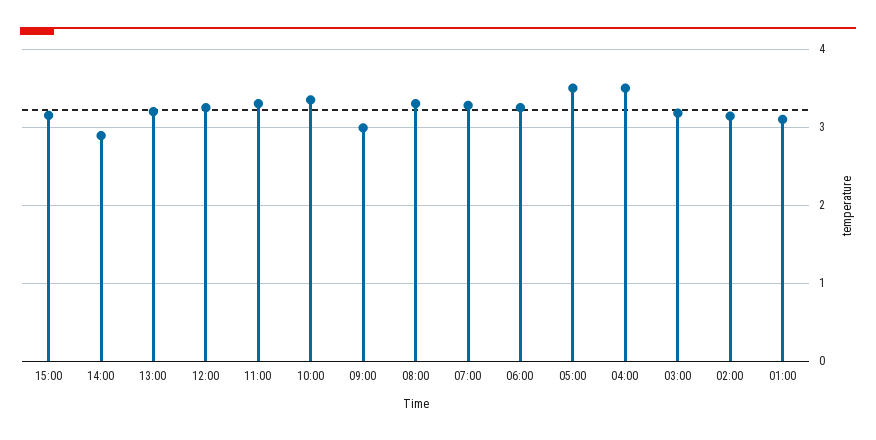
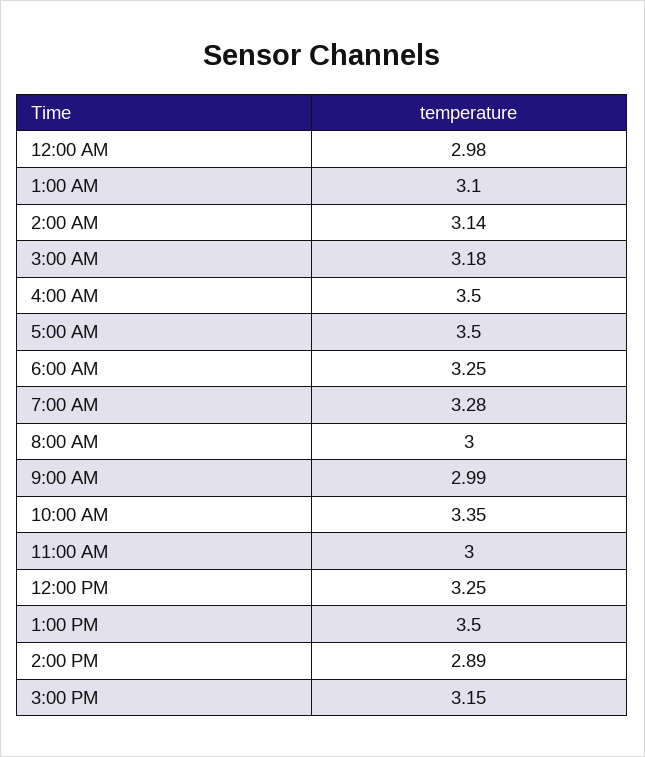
  {
    "15:00": 3.15,
    "14:00": 2.89,
-   "13:00": 3.2,
+   "13:00": 3.5,
    "12:00": 3.25,
-   "11:00": 3.3,
+   "11:00": 3,
    "10:00": 3.35,
    "09:00": 2.99,
-   "08:00": 3.3,
+   "08:00": 3,
    "07:00": 3.28,
    "06:00": 3.25,
    "05:00": 3.5,
    "04:00": 3.5,
    "03:00": 3.18,
    "02:00": 3.14,
-   "01:00": 3.1
+   "01:00": 3.1,
+   "12:00 AM": 2.98
  }

